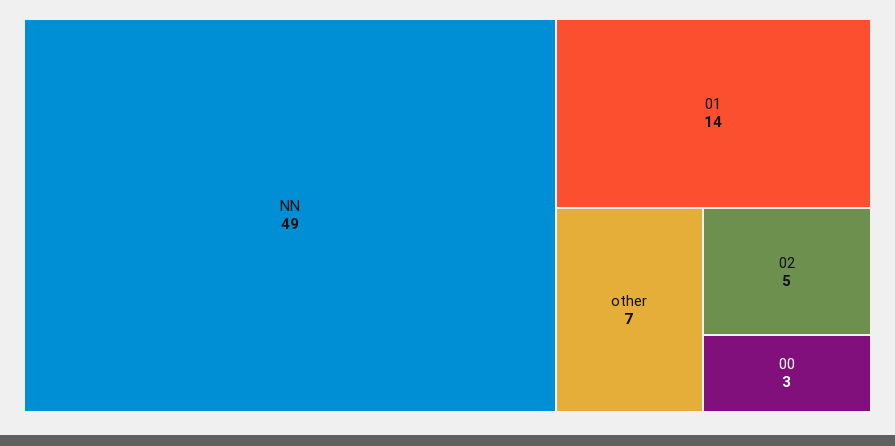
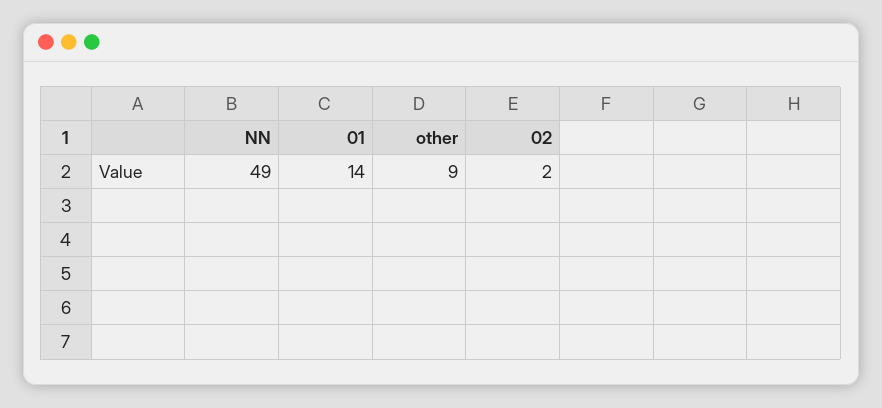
  {
    "NN": 49,
    "01": 14,
-   "other": 7,
+   "other": 9,
-   "02": 5,
+   "02": 2
-   "00": 3
  }

